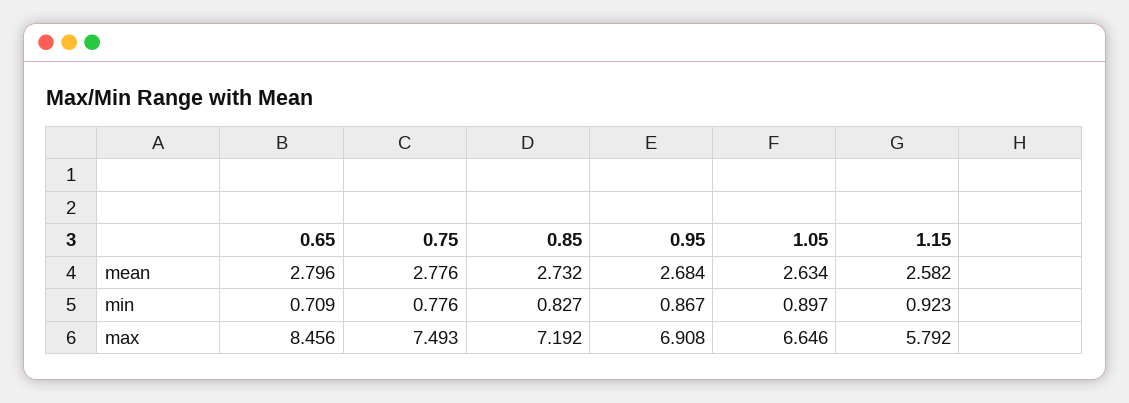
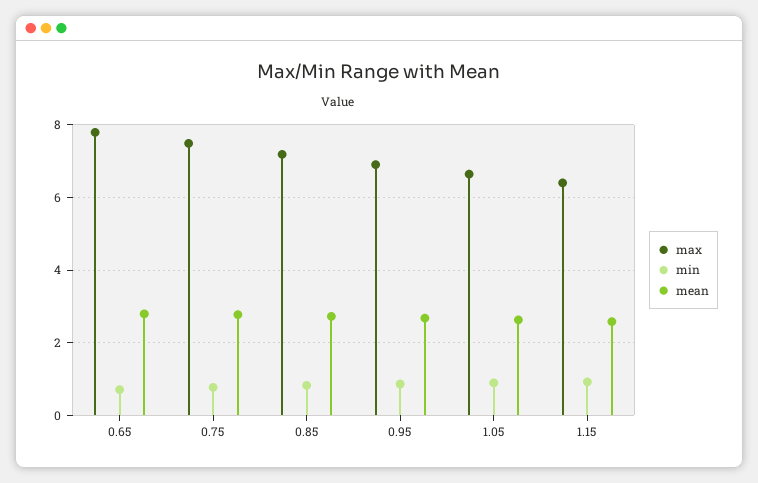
  {
    "mean": {
      "0.65": 2.796,
      "0.75": 2.776,
      "0.85": 2.732,
      "0.95": 2.684,
      "1.05": 2.634,
      "1.15": 2.582
    },
    "min": {
      "0.65": 0.709,
      "0.75": 0.776,
      "0.85": 0.827,
      "0.95": 0.867,
      "1.05": 0.897,
      "1.15": 0.923
    },
    "max": {
-     "0.65": 8.456,
+     "0.65": 7.8,
      "0.75": 7.493,
      "0.85": 7.192,
      "0.95": 6.908,
      "1.05": 6.646,
-     "1.15": 5.792
+     "1.15": 6.4
    }
  }

